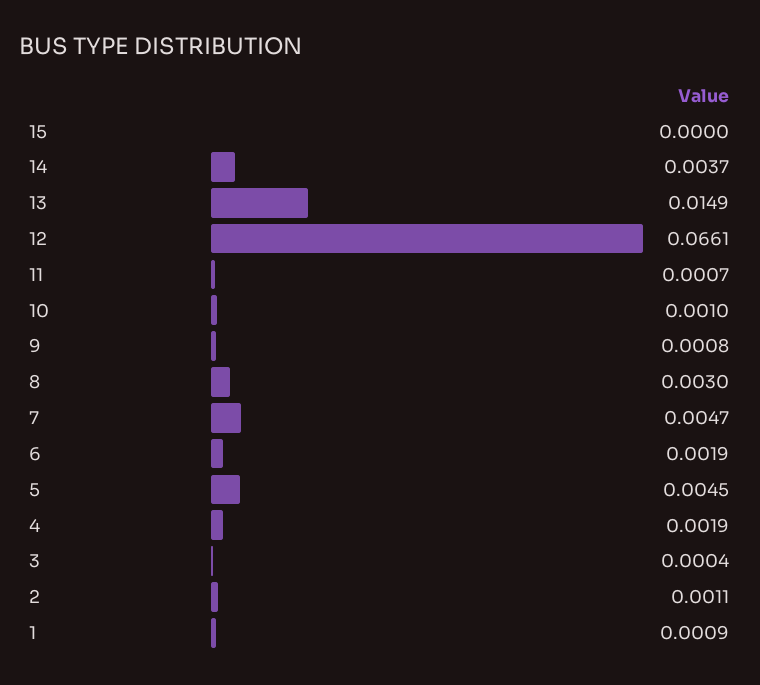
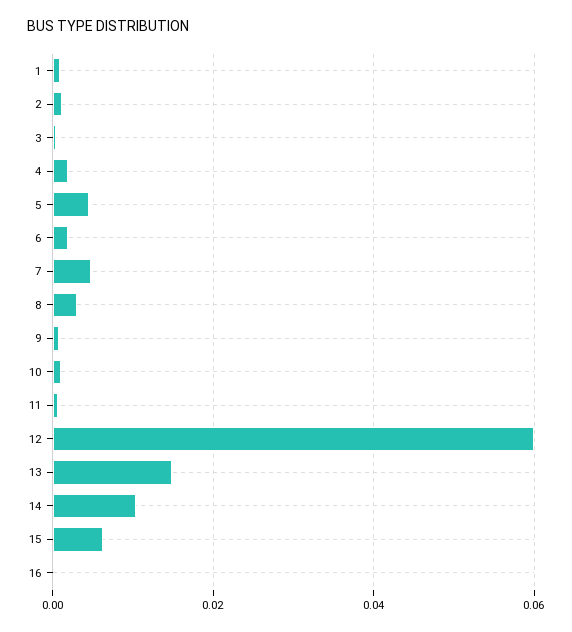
  {
-   "15": 0,
+   "15": 0.006,
-   "14": 0.0037,
+   "14": 0.01,
    "13": 0.0149,
-   "12": 0.0661,
+   "12": 0.06,
    "11": 0.0007,
    "10": 0.001,
    "9": 0.0008,
    "8": 0.003,
    "7": 0.0047,
    "6": 0.0019,
    "5": 0.0045,
    "4": 0.0019,
    "3": 0.0004,
    "2": 0.0011,
-   "1": 0.0009
+   "1": 0.0009,
+   "16": 0
  }

